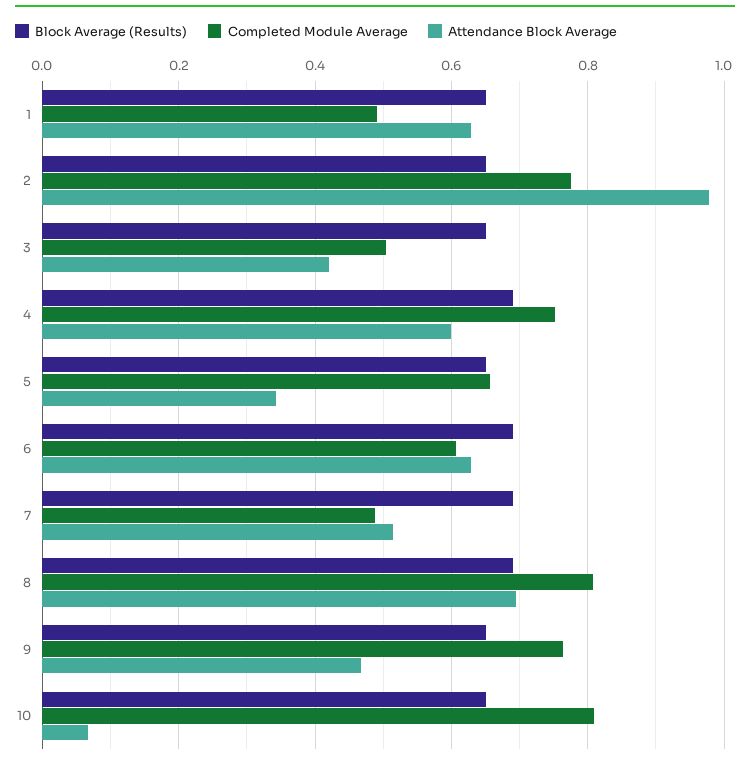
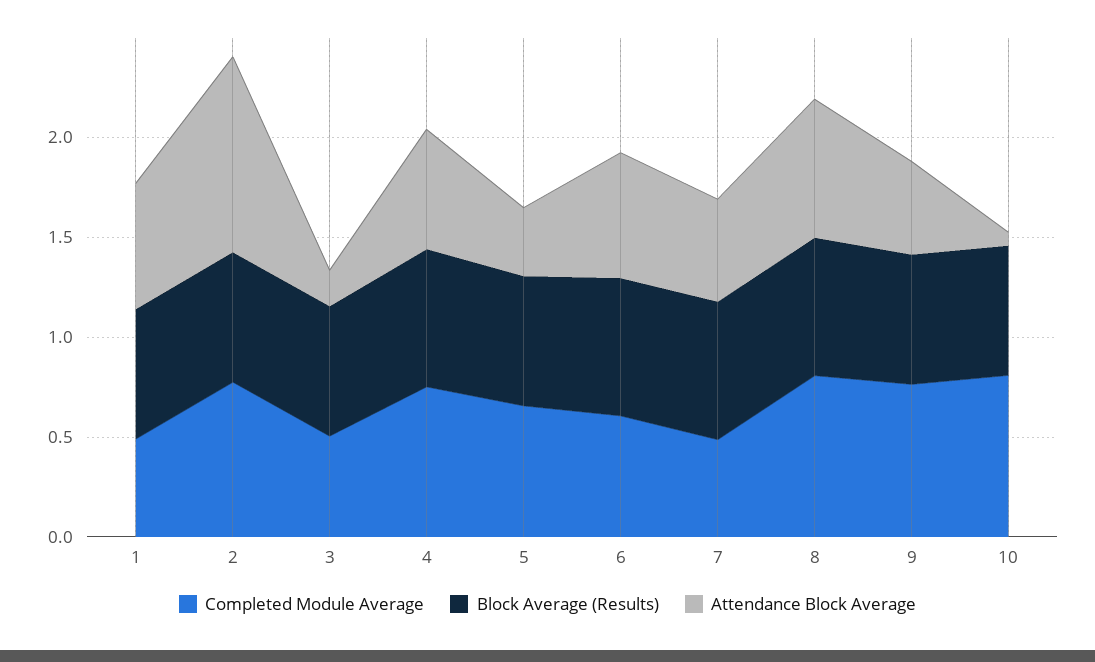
  {
    "Block Average (Results)": {
      "1": 0.66,
      "2": 0.66,
      "3": 0.66,
      "4": 0.7,
      "5": 0.66,
      "6": 0.7,
      "7": 0.7,
      "8": 0.7,
      "9": 0.66,
      "10": 0.66
    },
    "Completed Module Average": {
      "1": 0.5,
      "2": 0.78,
      "3": 0.5,
      "4": 0.76,
      "5": 0.66,
      "6": 0.6,
      "7": 0.48,
      "8": 0.8,
      "9": 0.76,
      "10": 0.8
    },
    "Attendance Block Average": {
      "1": 0.62,
      "2": 0.98,
-     "3": 0.42,
+     "3": 0.2,
      "4": 0.6,
      "5": 0.34,
      "6": 0.62,
      "7": 0.52,
      "8": 0.7,
      "9": 0.46,
      "10": 0.06
    }
  }

